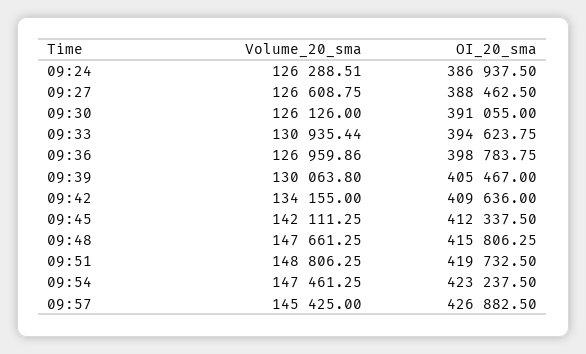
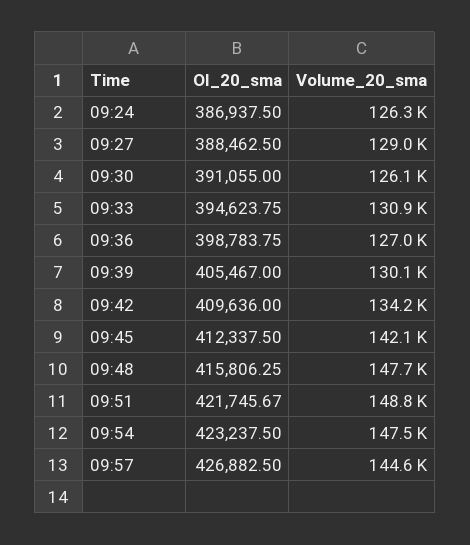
  {
    "Volume_20_sma": {
      "09:24": 126288.51,
-     "09:27": 126608.75,
+     "09:27": 129000,
      "09:30": 126126,
      "09:33": 130935.44,
      "09:36": 126959.86,
      "09:39": 130063.8,
      "09:42": 134155,
      "09:45": 142111.25,
      "09:48": 147661.25,
      "09:51": 148806.25,
      "09:54": 147461.25,
-     "09:57": 145425
+     "09:57": 144600
    },
    "OI_20_sma": {
      "09:24": 386937.5,
      "09:27": 388462.5,
      "09:30": 391055,
      "09:33": 394623.75,
      "09:36": 398783.75,
      "09:39": 405467,
      "09:42": 409636,
      "09:45": 412337.5,
      "09:48": 415806.25,
-     "09:51": 419732.5,
+     "09:51": 421745.67,
      "09:54": 423237.5,
      "09:57": 426882.5
    }
  }

